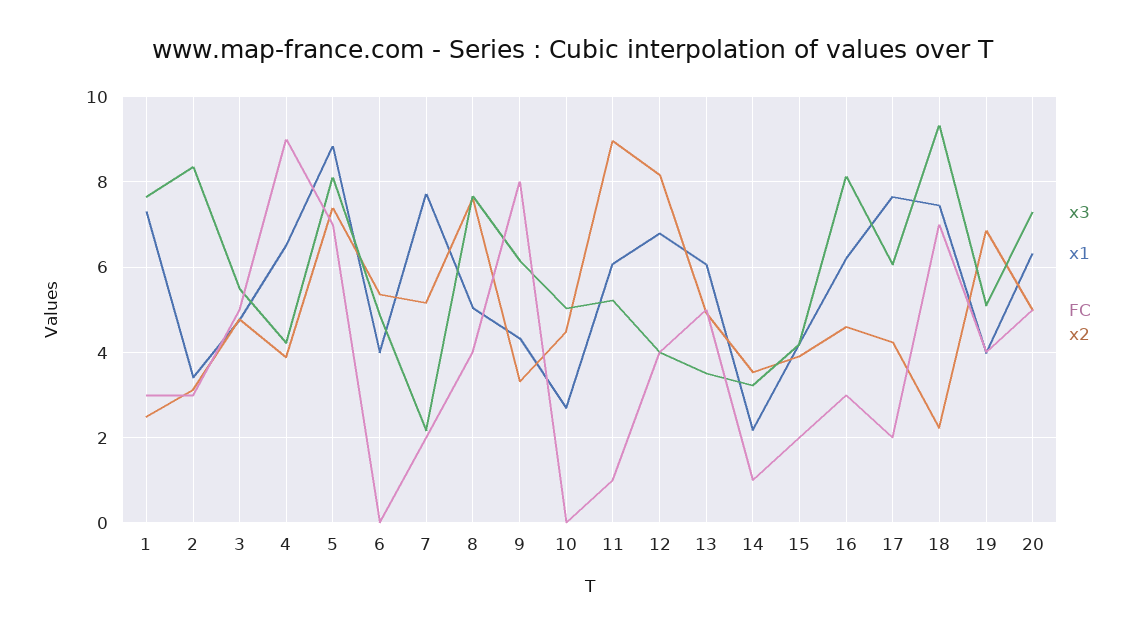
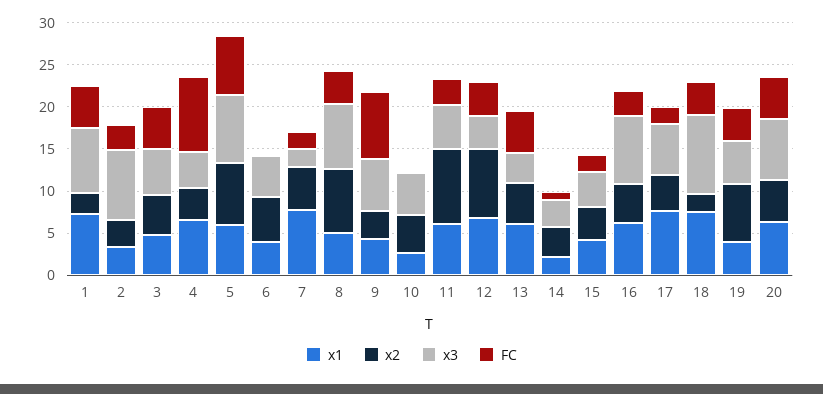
  {
    "x3": {
      "1": 7.6,
      "2": 8.4,
      "3": 5.4,
      "4": 4.2,
      "5": 8.2,
      "6": 4.8,
      "7": 2.2,
      "8": 7.6,
      "9": 6.2,
      "10": 5,
      "11": 5.2,
      "12": 4,
      "13": 3.6,
      "14": 3.2,
      "15": 4.2,
      "16": 8.2,
      "17": 6,
      "18": 9.4,
      "19": 5,
      "20": 7.2
    },
    "x1": {
      "1": 7.4,
      "2": 3.4,
      "3": 4.8,
      "4": 6.6,
-     "5": 8.8,
+     "5": 6,
      "6": 4,
      "7": 7.8,
      "8": 5,
      "9": 4.4,
      "10": 2.6,
      "11": 6,
      "12": 6.8,
      "13": 6,
      "14": 2.2,
      "15": 4.2,
      "16": 6.2,
      "17": 7.6,
      "18": 7.4,
      "19": 4,
      "20": 6.4
    },
    "FC": {
-     "1": 3,
+     "1": 5,
      "2": 3,
      "3": 5,
      "4": 9,
      "5": 7,
      "6": 0,
      "7": 2,
      "8": 4,
      "9": 8,
      "10": 0,
-     "11": 1,
+     "11": 3,
      "12": 4,
      "13": 5,
      "14": 1,
      "15": 2,
      "16": 3,
      "17": 2,
-     "18": 7,
+     "18": 4,
      "19": 4,
      "20": 5
    },
    "x2": {
      "1": 2.4,
      "2": 3.2,
      "3": 4.8,
      "4": 3.8,
      "5": 7.4,
      "6": 5.4,
      "7": 5.2,
      "8": 7.6,
      "9": 3.4,
      "10": 4.4,
      "11": 9,
      "12": 8.2,
      "13": 5,
      "14": 3.6,
      "15": 4,
      "16": 4.6,
      "17": 4.2,
      "18": 2.2,
      "19": 6.8,
      "20": 5
    }
  }

